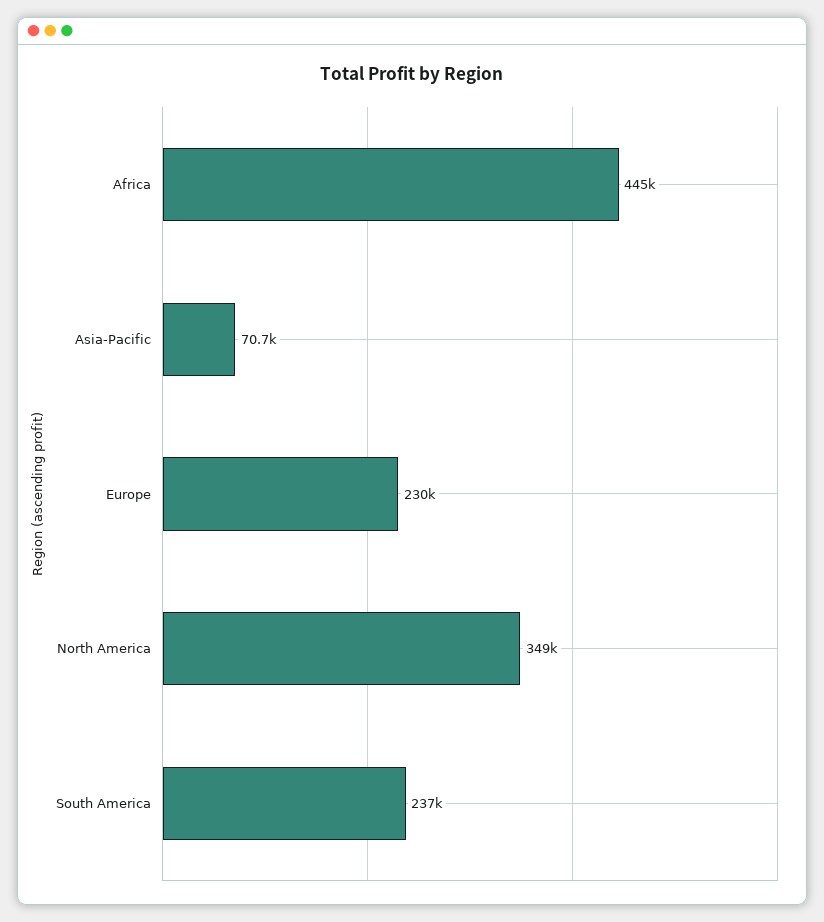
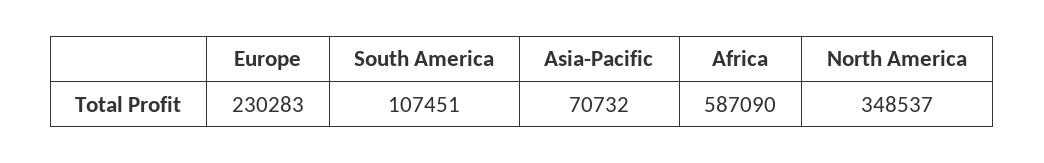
  {
-   "Africa": 445000,
+   "Africa": 587090,
    "Asia-Pacific": 70732,
    "Europe": 230283,
    "North America": 348537,
-   "South America": 237000
+   "South America": 107451
  }

